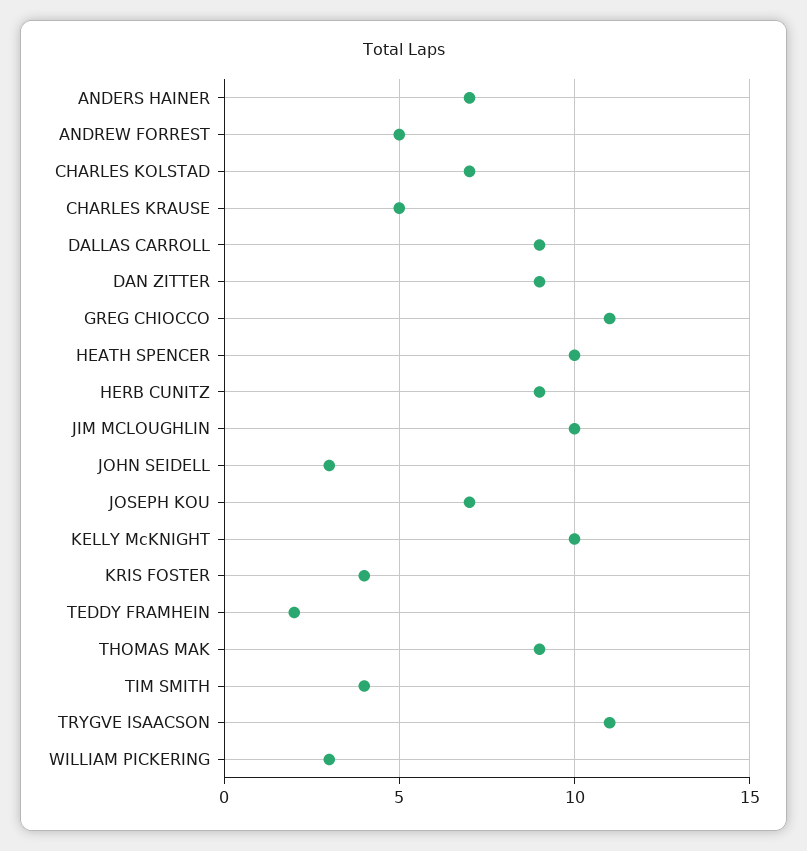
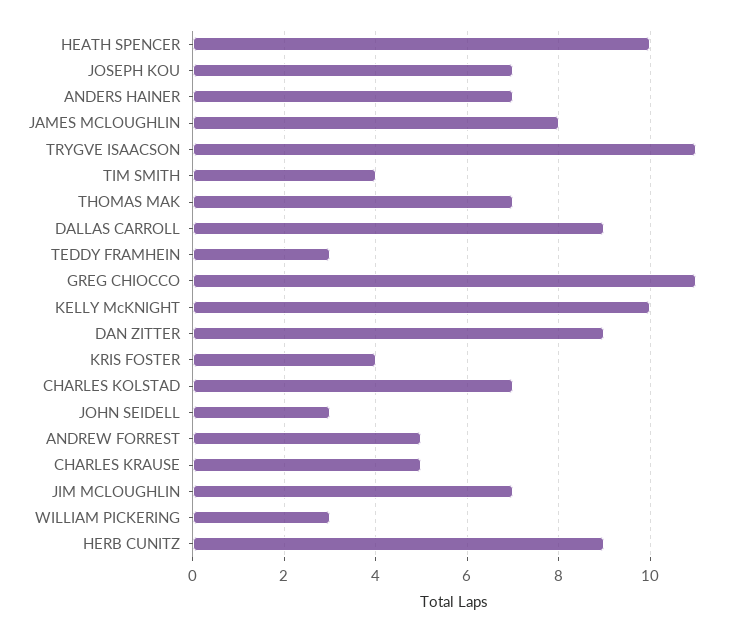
  {
    "ANDERS HAINER": 7,
    "ANDREW FORREST": 5,
    "CHARLES KOLSTAD": 7,
    "CHARLES KRAUSE": 5,
    "DALLAS CARROLL": 9,
    "DAN ZITTER": 9,
    "GREG CHIOCCO": 11,
    "HEATH SPENCER": 10,
    "HERB CUNITZ": 9,
-   "JIM MCLOUGHLIN": 10,
+   "JIM MCLOUGHLIN": 7,
    "JOHN SEIDELL": 3,
    "JOSEPH KOU": 7,
    "KELLY McKNIGHT": 10,
    "KRIS FOSTER": 4,
-   "TEDDY FRAMHEIN": 2,
+   "TEDDY FRAMHEIN": 3,
-   "THOMAS MAK": 9,
+   "THOMAS MAK": 7,
    "TIM SMITH": 4,
    "TRYGVE ISAACSON": 11,
-   "WILLIAM PICKERING": 3
+   "WILLIAM PICKERING": 3,
+   "JAMES MCLOUGHLIN": 8
  }

